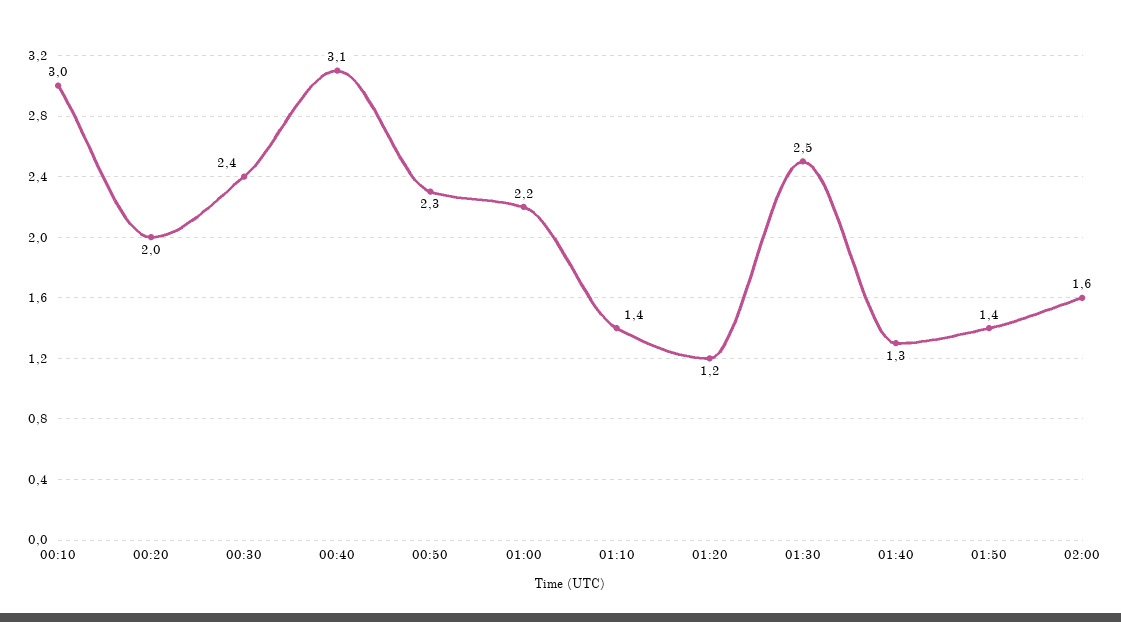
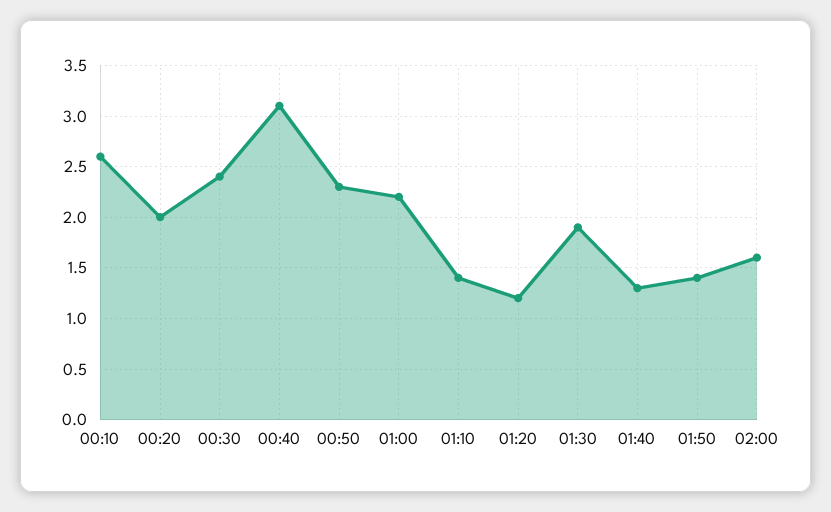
  {
-   "00:10": 3,
+   "00:10": 2.6,
    "00:20": 2,
    "00:30": 2.4,
    "00:40": 3.1,
    "00:50": 2.3,
    "01:00": 2.2,
    "01:10": 1.4,
    "01:20": 1.2,
-   "01:30": 2.5,
+   "01:30": 1.9,
    "01:40": 1.3,
    "01:50": 1.4,
    "02:00": 1.6
  }

